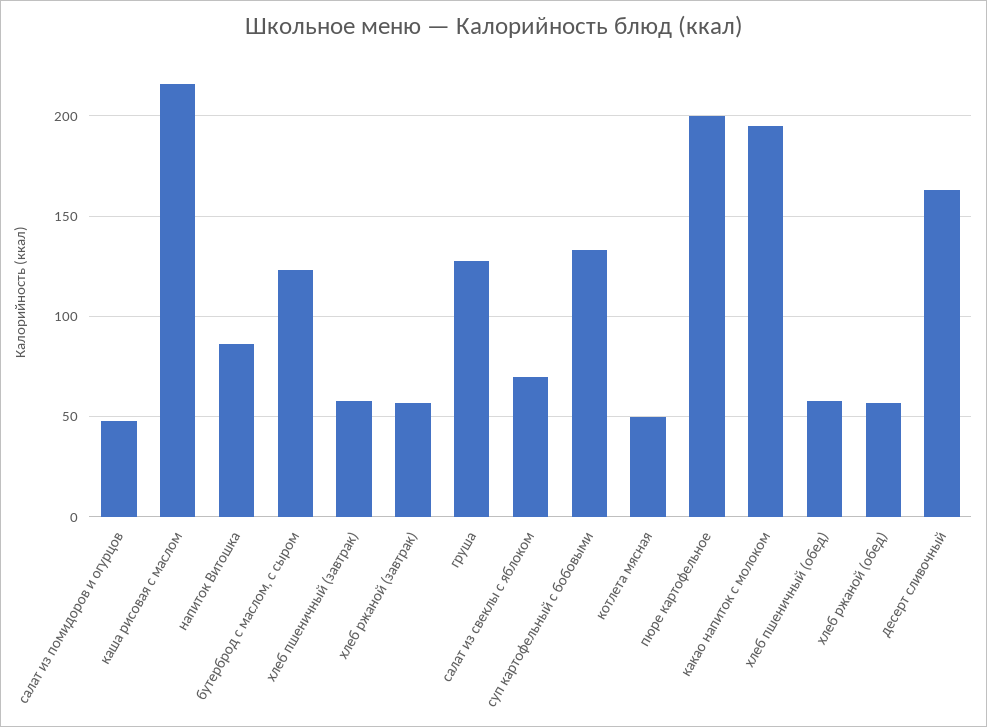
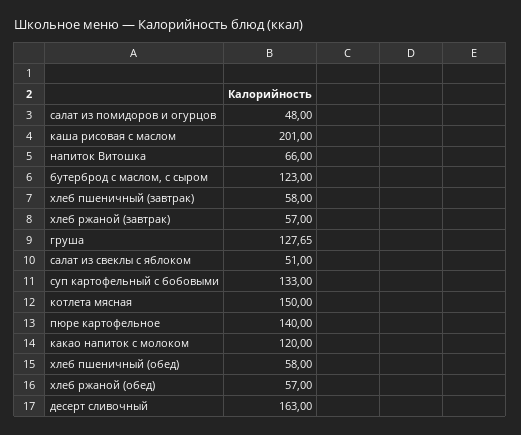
  {
    "салат из помидоров и огурцов": 48,
-   "каша рисовая с маслом": 215,
+   "каша рисовая с маслом": 201,
-   "напиток Витошка": 85,
+   "напиток Витошка": 66,
    "бутерброд с маслом, с сыром": 123,
    "хлеб пшеничный (завтрак)": 58,
    "хлеб ржаной (завтрак)": 57,
    "груша": 127.65,
-   "салат из свеклы с яблоком": 70,
+   "салат из свеклы с яблоком": 51,
    "суп картофельный с бобовыми": 133,
-   "котлета мясная": 50,
+   "котлета мясная": 150,
-   "пюре картофельное": 200,
+   "пюре картофельное": 140,
-   "какао напиток с молоком": 195,
+   "какао напиток с молоком": 120,
    "хлеб пшеничный (обед)": 58,
    "хлеб ржаной (обед)": 57,
    "десерт сливочный": 163
  }

